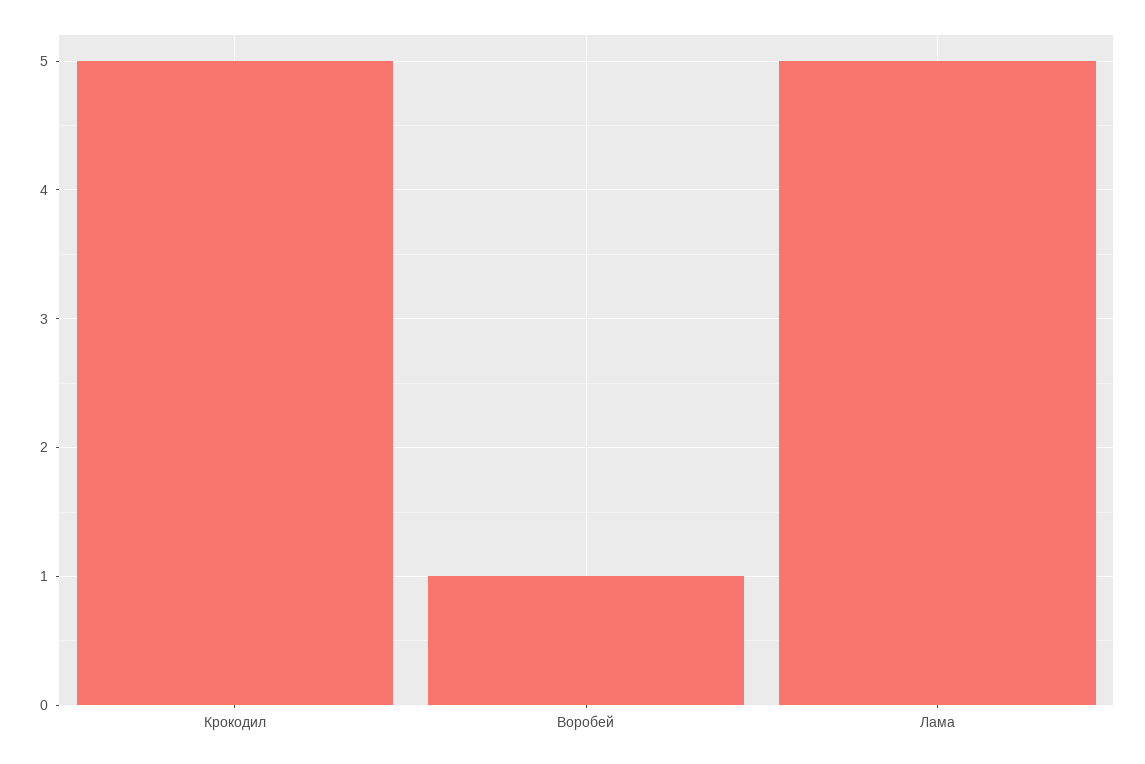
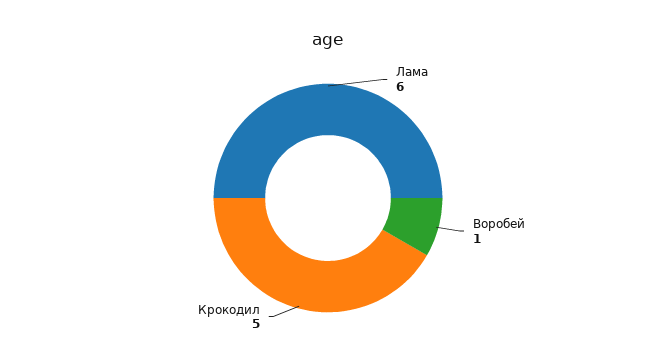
  {
    "Крокодил": 5,
    "Воробей": 1,
-   "Лама": 5
+   "Лама": 6
  }

